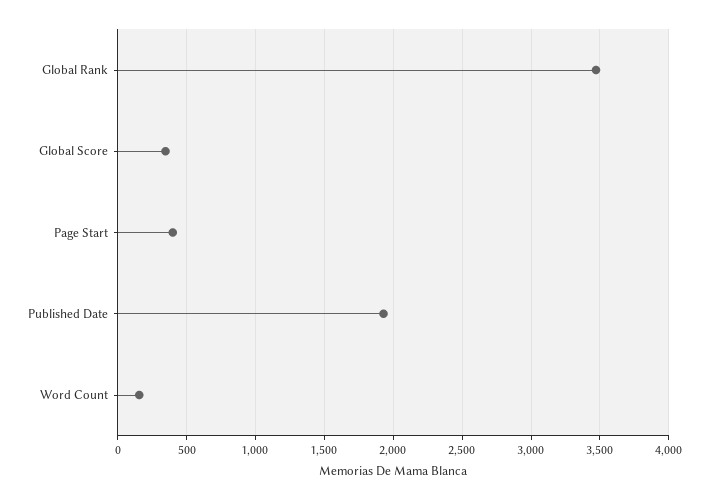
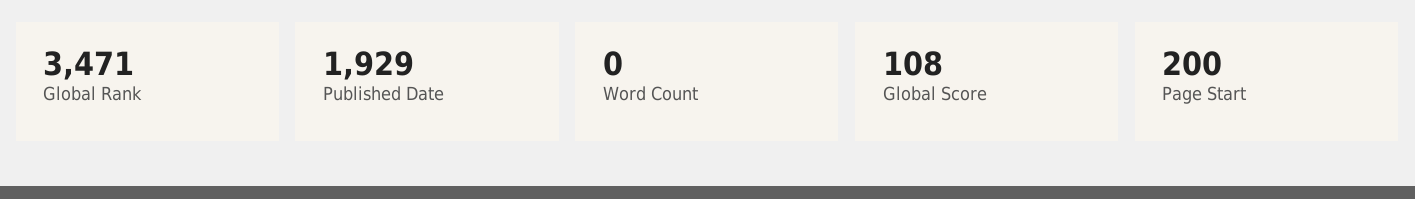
  {
    "Global Rank": 3471,
-   "Global Score": 350,
+   "Global Score": 108,
-   "Page Start": 400,
+   "Page Start": 200,
    "Published Date": 1929,
-   "Word Count": 150
+   "Word Count": 0
  }

